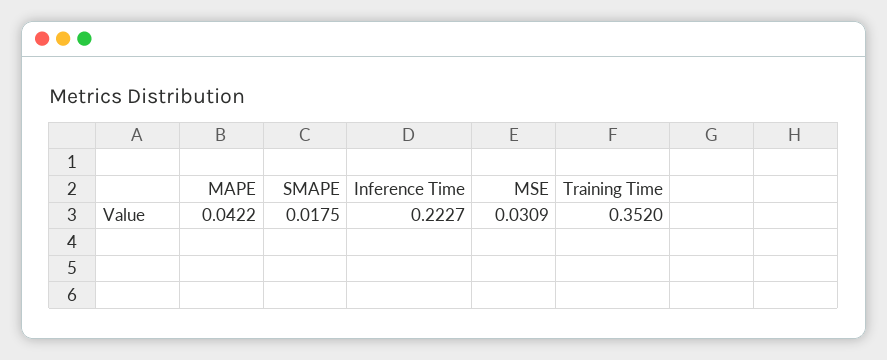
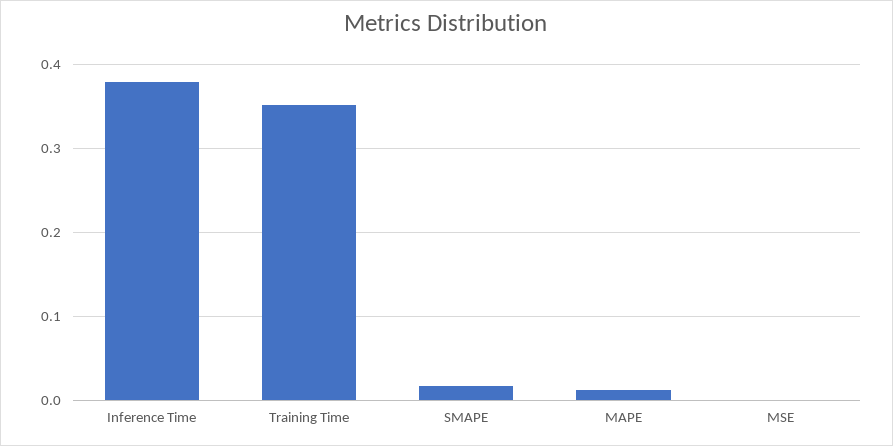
  {
-   "MAPE": 0.0422,
+   "MAPE": 0.01,
    "SMAPE": 0.0175,
-   "Inference Time": 0.2227,
+   "Inference Time": 0.38,
-   "MSE": 0.0309,
+   "MSE": 0,
    "Training Time": 0.352
  }

